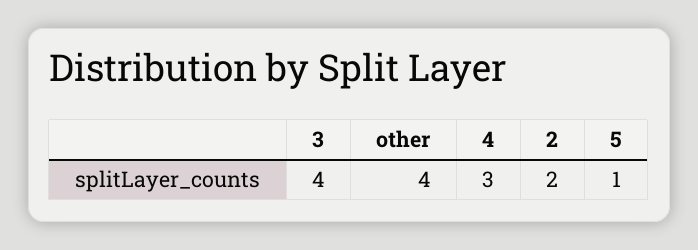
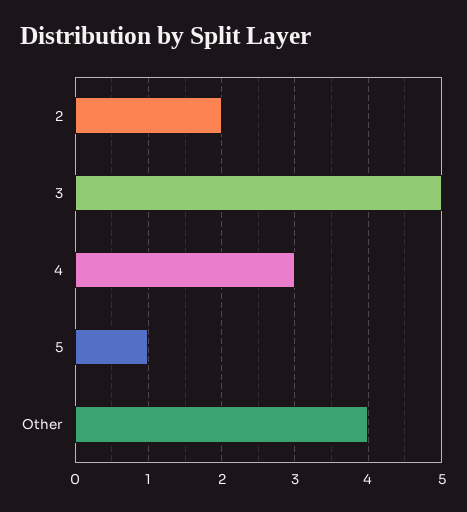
  {
-   "3": 4,
+   "3": 5,
    "other": 4,
    "4": 3,
    "2": 2,
    "5": 1
  }

